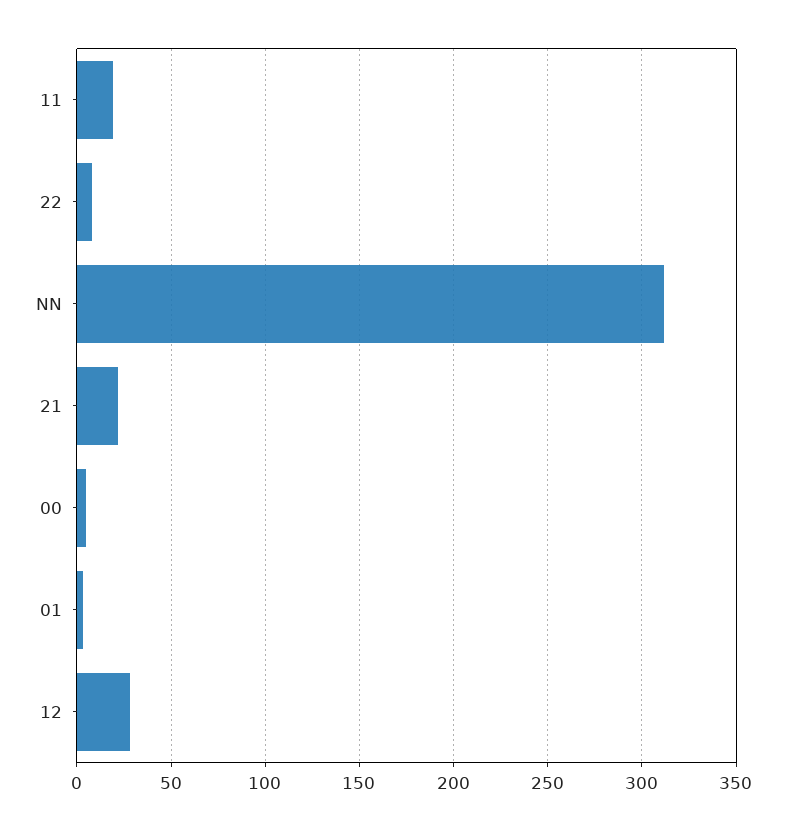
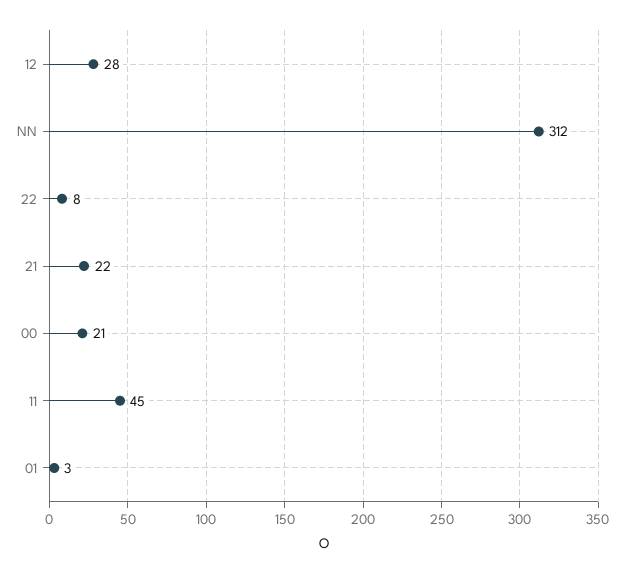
  {
-   "11": 20,
+   "11": 45,
    "22": 8,
    "NN": 312,
    "21": 22,
-   "00": 5,
+   "00": 21,
    "01": 3,
    "12": 28
  }

